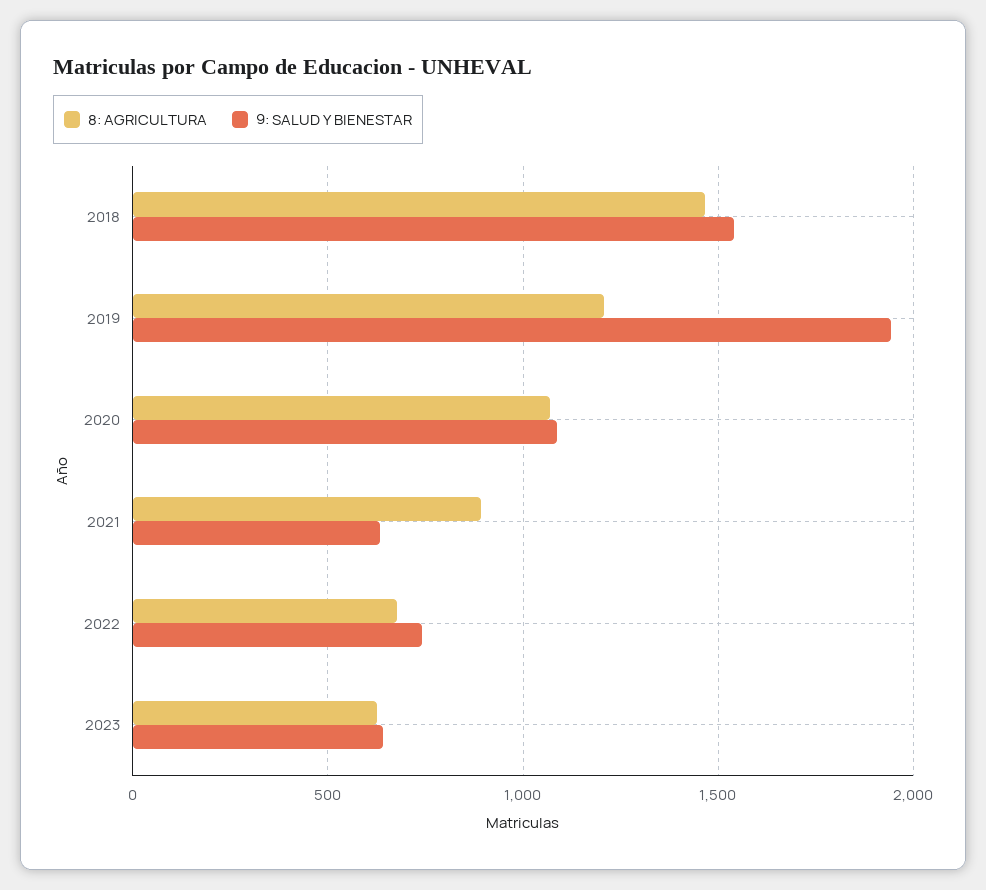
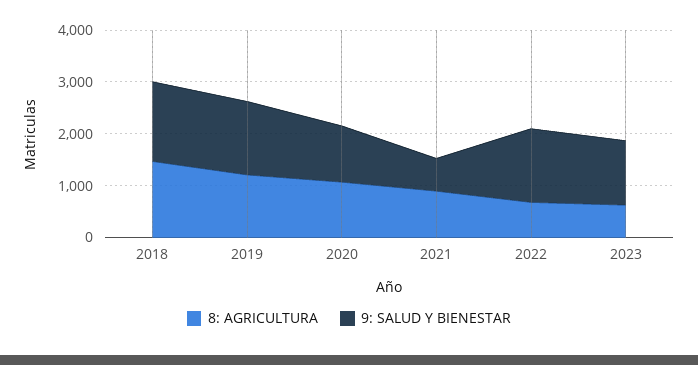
  {
    "8: AGRICULTURA": {
      "2018": 1450,
      "2019": 1200,
      "2020": 1050,
      "2021": 900,
      "2022": 700,
      "2023": 650
    },
    "9: SALUD Y BIENESTAR": {
      "2018": 1550,
-     "2019": 1950,
+     "2019": 1400,
      "2020": 1100,
      "2021": 650,
-     "2022": 750,
+     "2022": 1400,
-     "2023": 650
+     "2023": 1200
    }
  }

